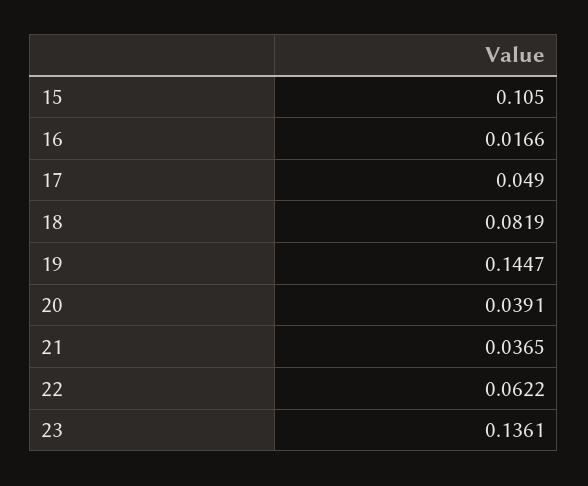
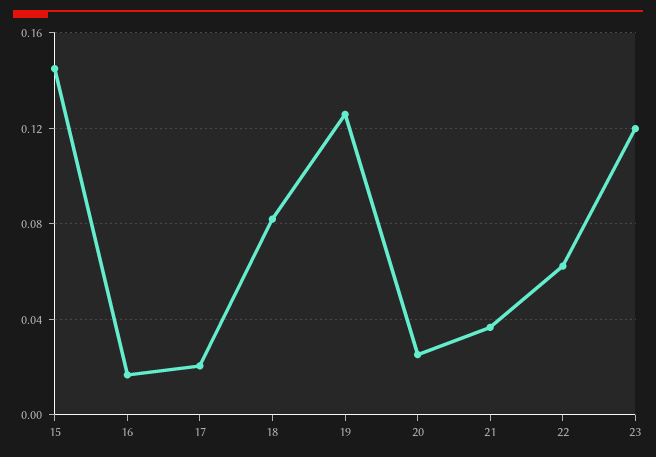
  {
-   "15": 0.105,
+   "15": 0.145,
    "16": 0.0166,
-   "17": 0.049,
+   "17": 0.02,
    "18": 0.0819,
-   "19": 0.1447,
+   "19": 0.125,
-   "20": 0.0391,
+   "20": 0.025,
    "21": 0.0365,
    "22": 0.0622,
-   "23": 0.1361
+   "23": 0.12
  }

